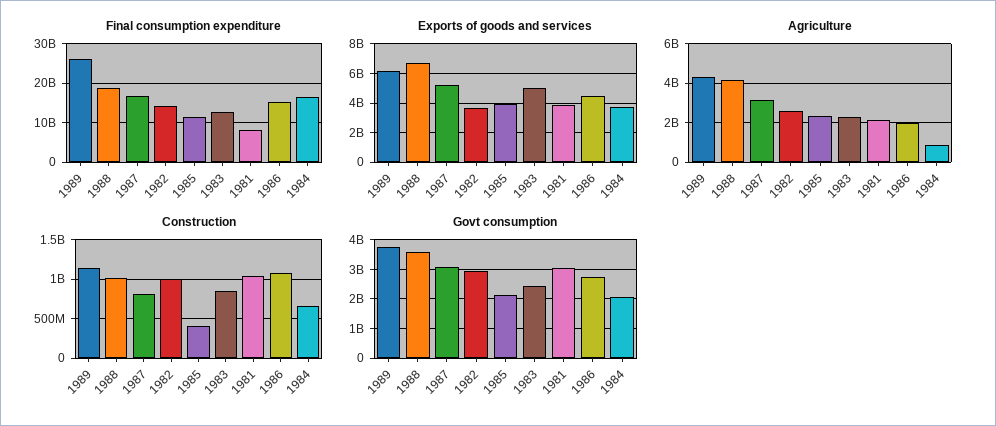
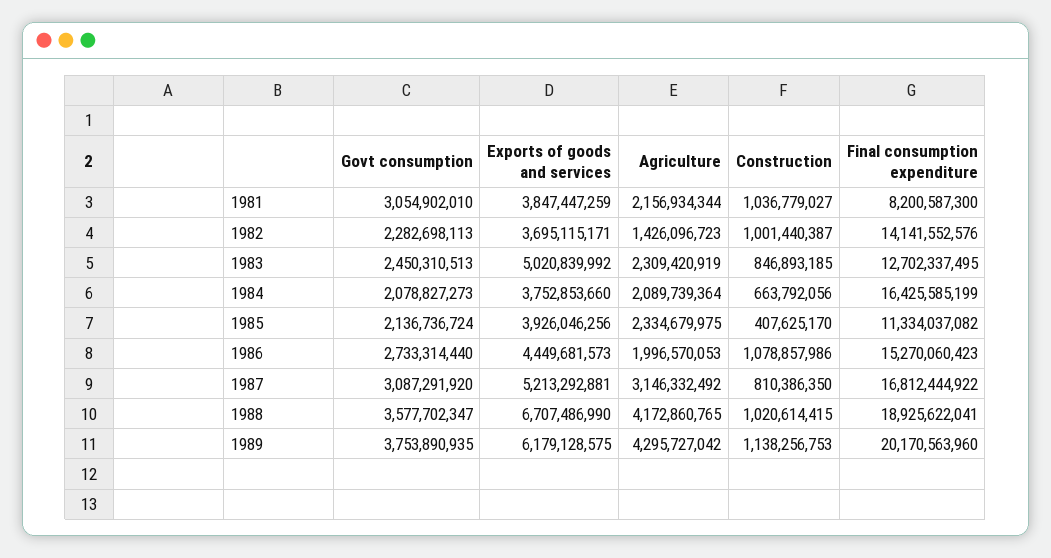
  {
    "Final consumption expenditure": {
-     "1989": 26000000000,
+     "1989": 20170563960,
      "1988": 18925622041,
      "1987": 16812444922,
      "1982": 14141552576,
      "1985": 11334037082,
      "1983": 12702337495,
      "1981": 8200587300,
      "1986": 15270060423,
      "1984": 16425585199
    },
    "Exports of goods and services": {
      "1989": 6179128575,
      "1988": 6707486990,
      "1987": 5213292881,
      "1982": 3695115171,
      "1985": 3926046256,
      "1983": 5020839992,
      "1981": 3847447259,
      "1986": 4449681573,
      "1984": 3752853660
    },
    "Agriculture": {
      "1989": 4295727042,
      "1988": 4172860765,
      "1987": 3146332492,
-     "1982": 2500000000,
+     "1982": 1426096723,
      "1985": 2334679975,
      "1983": 2309420919,
      "1981": 2156934344,
      "1986": 1996570053,
-     "1984": 1000000000
+     "1984": 2089739364
    },
    "Construction": {
      "1989": 1138256753,
      "1988": 1020614415,
      "1987": 810386350,
      "1982": 1001440387,
      "1985": 407625170,
      "1983": 846893185,
      "1981": 1036779027,
      "1986": 1078857986,
      "1984": 663792056
    },
    "Govt consumption": {
      "1989": 3753890935,
      "1988": 3577702347,
      "1987": 3087291920,
-     "1982": 3000000000,
+     "1982": 2282698113,
      "1985": 2136736724,
      "1983": 2450310513,
      "1981": 3054902010,
      "1986": 2733314440,
      "1984": 2078827273
    }
  }

